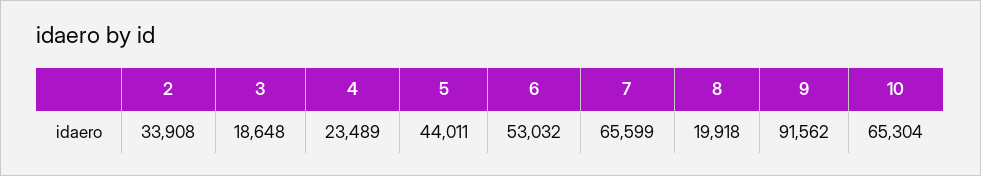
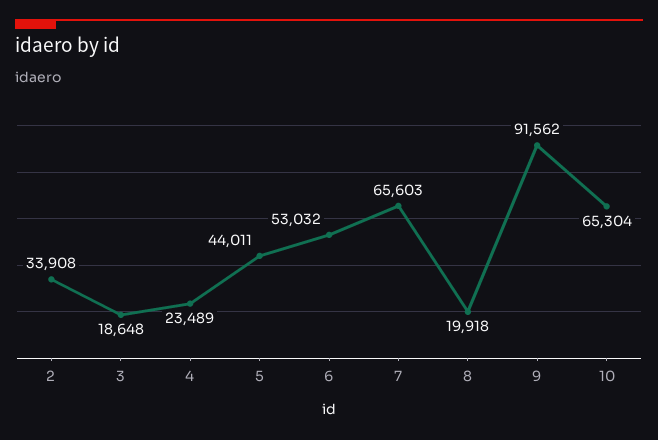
  {
    "2": 33908,
    "3": 18648,
    "4": 23489,
    "5": 44011,
    "6": 53032,
-   "7": 65599,
+   "7": 65603,
    "8": 19918,
    "9": 91562,
    "10": 65304
  }

